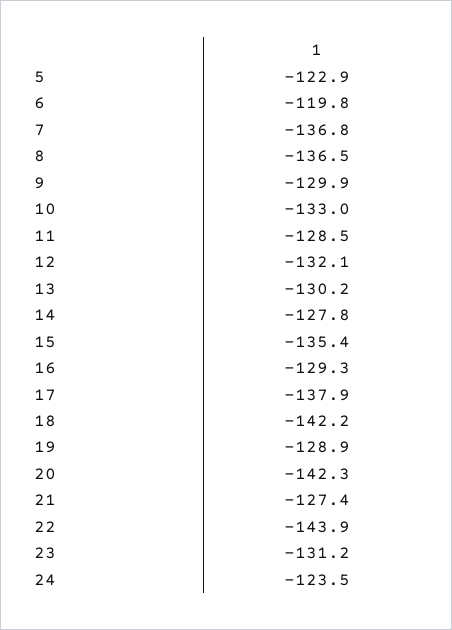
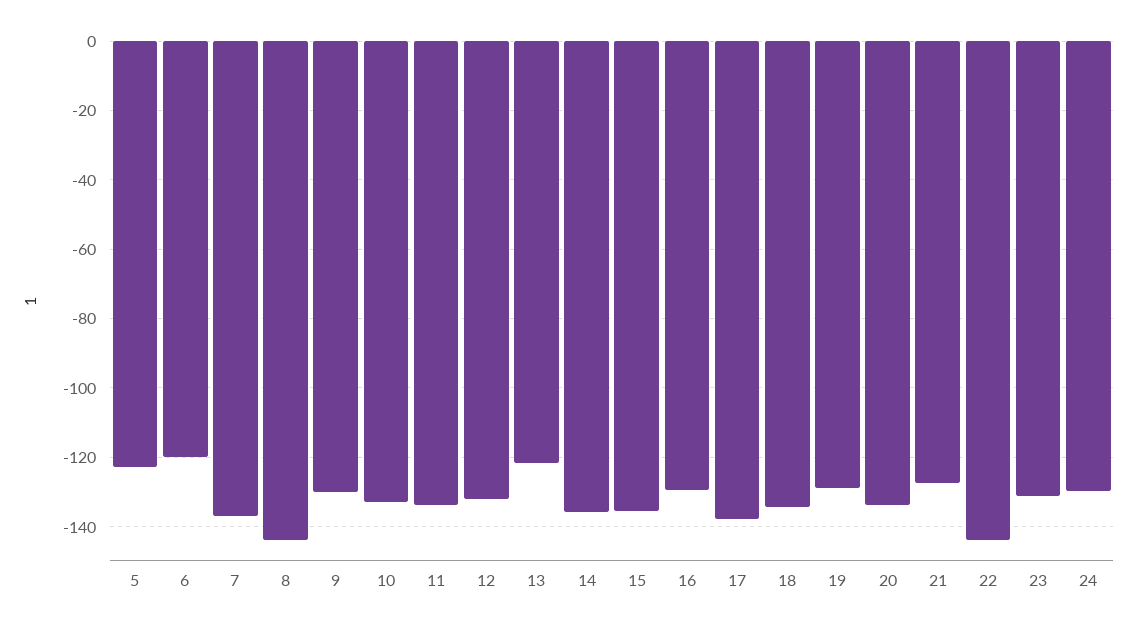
  {
    "5": -122.9,
    "6": -119.8,
    "7": -136.8,
-   "8": -136.5,
+   "8": -144,
    "9": -129.9,
    "10": -133,
-   "11": -128.5,
+   "11": -134,
    "12": -132.1,
-   "13": -130.2,
+   "13": -122,
-   "14": -127.8,
+   "14": -136,
    "15": -135.4,
    "16": -129.3,
    "17": -137.9,
-   "18": -142.2,
+   "18": -134,
    "19": -128.9,
-   "20": -142.3,
+   "20": -134,
    "21": -127.4,
    "22": -143.9,
    "23": -131.2,
-   "24": -123.5
+   "24": -130
  }

